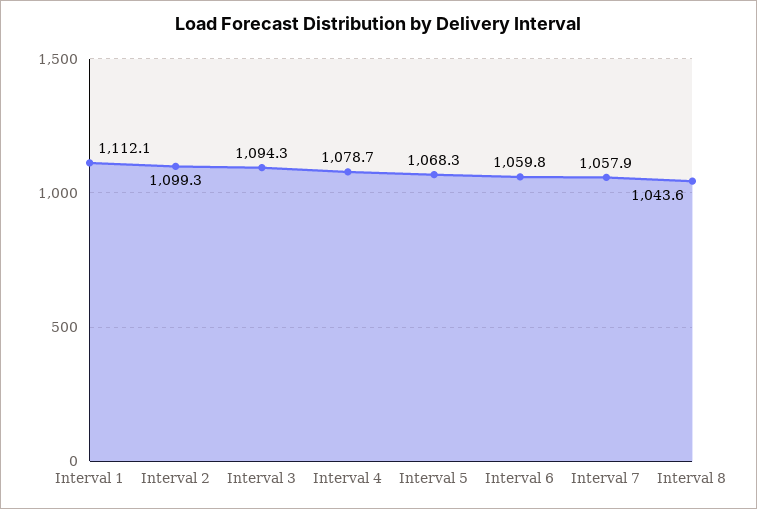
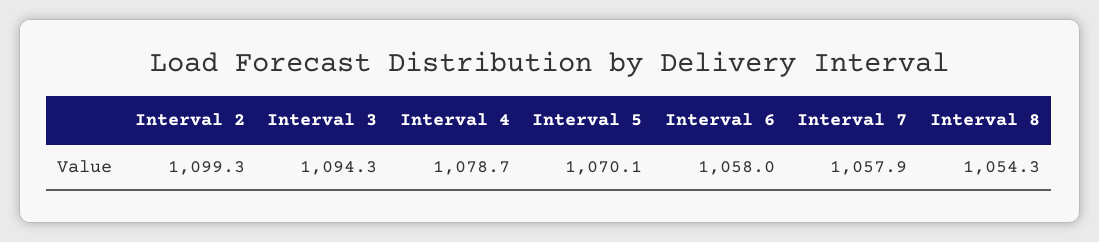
  {
-   "Interval 1": 1112.1,
    "Interval 2": 1099.3,
    "Interval 3": 1094.3,
    "Interval 4": 1078.7,
-   "Interval 5": 1068.3,
+   "Interval 5": 1070.1,
-   "Interval 6": 1059.8,
+   "Interval 6": 1058,
    "Interval 7": 1057.9,
-   "Interval 8": 1043.6
+   "Interval 8": 1054.3
  }

